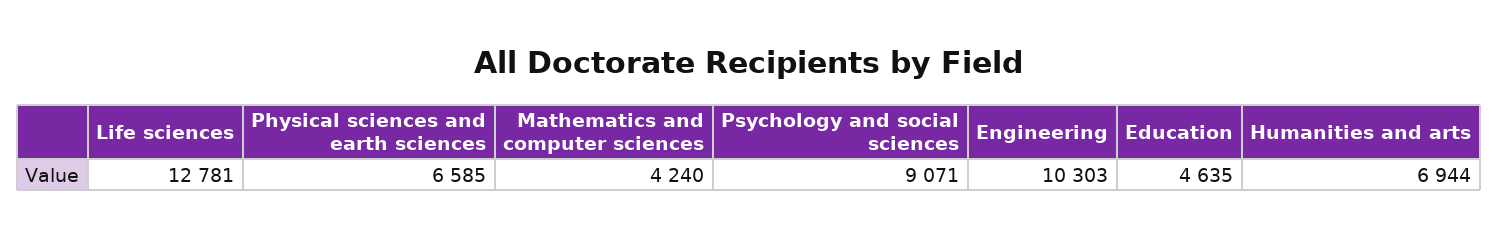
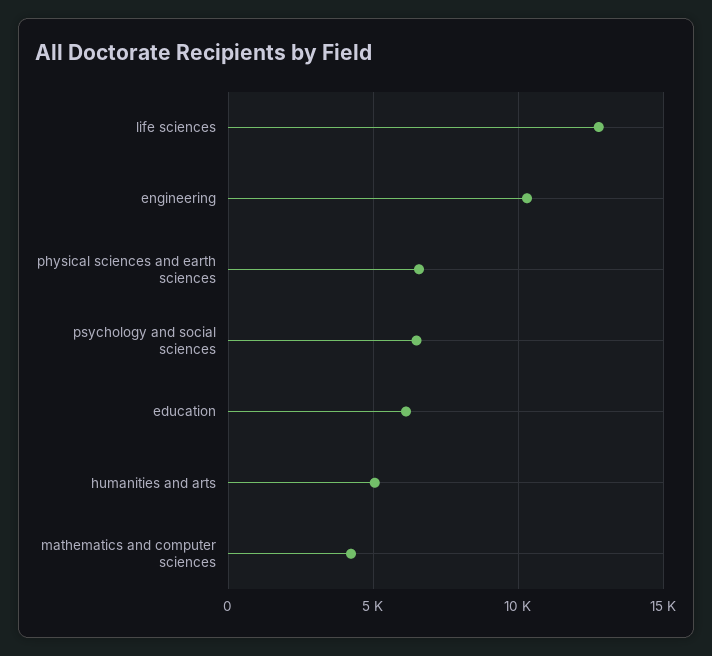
  {
    "Life sciences": 12781,
    "Physical sciences and earth sciences": 6585,
    "Mathematics and computer sciences": 4240,
-   "Psychology and social sciences": 9071,
+   "Psychology and social sciences": 6500,
    "Engineering": 10303,
-   "Education": 4635,
+   "Education": 6000,
-   "Humanities and arts": 6944
+   "Humanities and arts": 5000
  }

